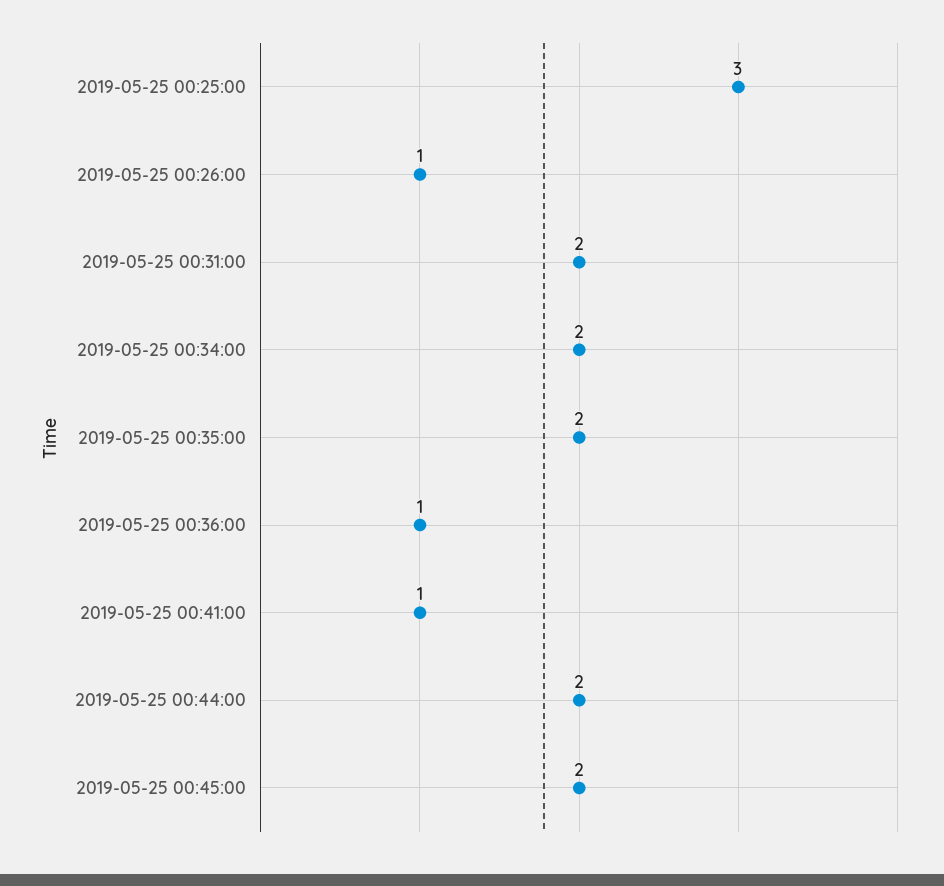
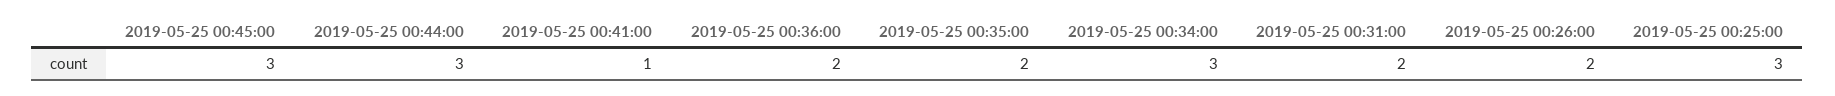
  {
    "2019-05-25 00:25:00": 3,
-   "2019-05-25 00:26:00": 1,
+   "2019-05-25 00:26:00": 2,
    "2019-05-25 00:31:00": 2,
-   "2019-05-25 00:34:00": 2,
+   "2019-05-25 00:34:00": 3,
    "2019-05-25 00:35:00": 2,
-   "2019-05-25 00:36:00": 1,
+   "2019-05-25 00:36:00": 2,
    "2019-05-25 00:41:00": 1,
-   "2019-05-25 00:44:00": 2,
+   "2019-05-25 00:44:00": 3,
-   "2019-05-25 00:45:00": 2
+   "2019-05-25 00:45:00": 3
  }

